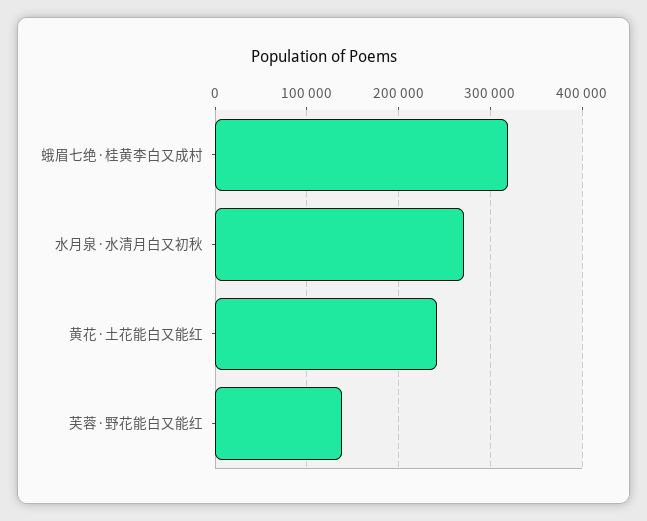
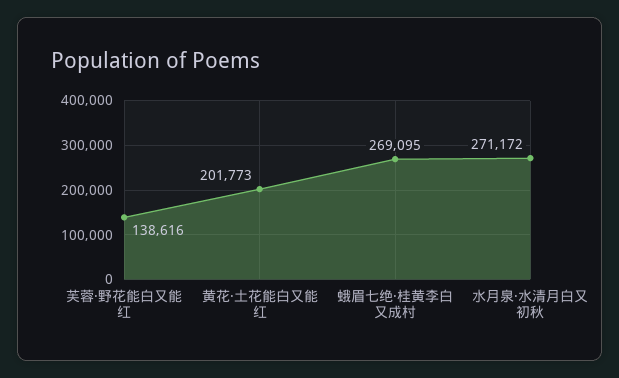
  {
-   "蛾眉七绝·桂黄李白又成村": 320000,
+   "蛾眉七绝·桂黄李白又成村": 269095,
    "水月泉·水清月白又初秋": 271172,
-   "黄花·土花能白又能红": 240000,
+   "黄花·土花能白又能红": 201773,
    "芙蓉·野花能白又能红": 138616
  }

